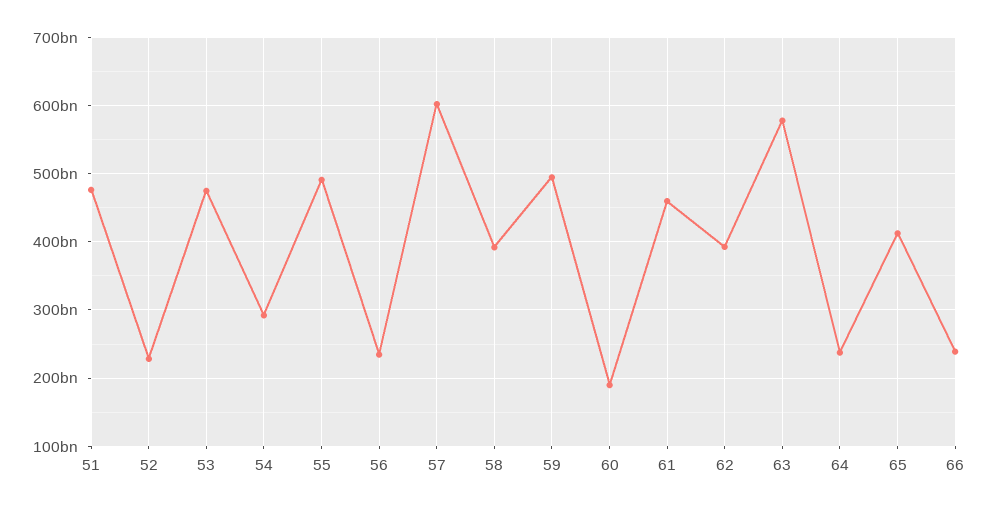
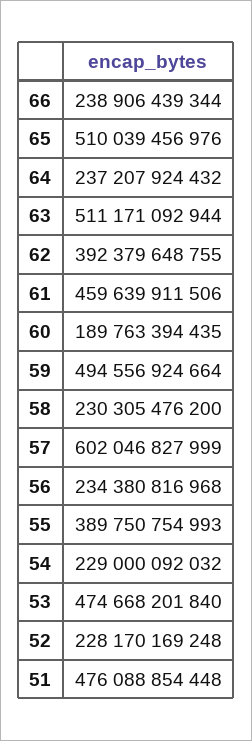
  {
    "51": 476088854448,
    "52": 228170169248,
    "53": 474668201840,
-   "54": 290000000000,
+   "54": 229000092032,
-   "55": 490000000000,
+   "55": 389750754993,
    "56": 234380816968,
    "57": 602046827999,
-   "58": 390000000000,
+   "58": 230305476200,
    "59": 494556924664,
    "60": 189763394435,
    "61": 459639911506,
    "62": 392379648755,
-   "63": 580000000000,
+   "63": 511171092944,
    "64": 237207924432,
-   "65": 410000000000,
+   "65": 510039456976,
    "66": 238906439344
  }

